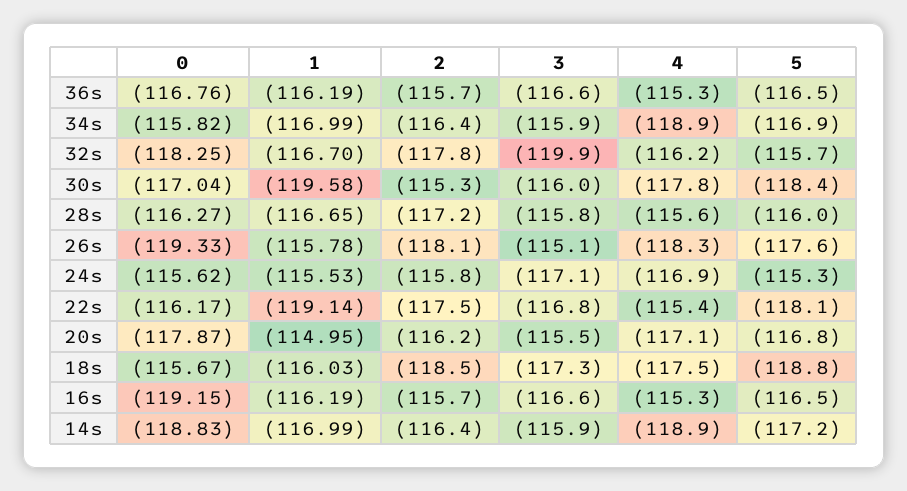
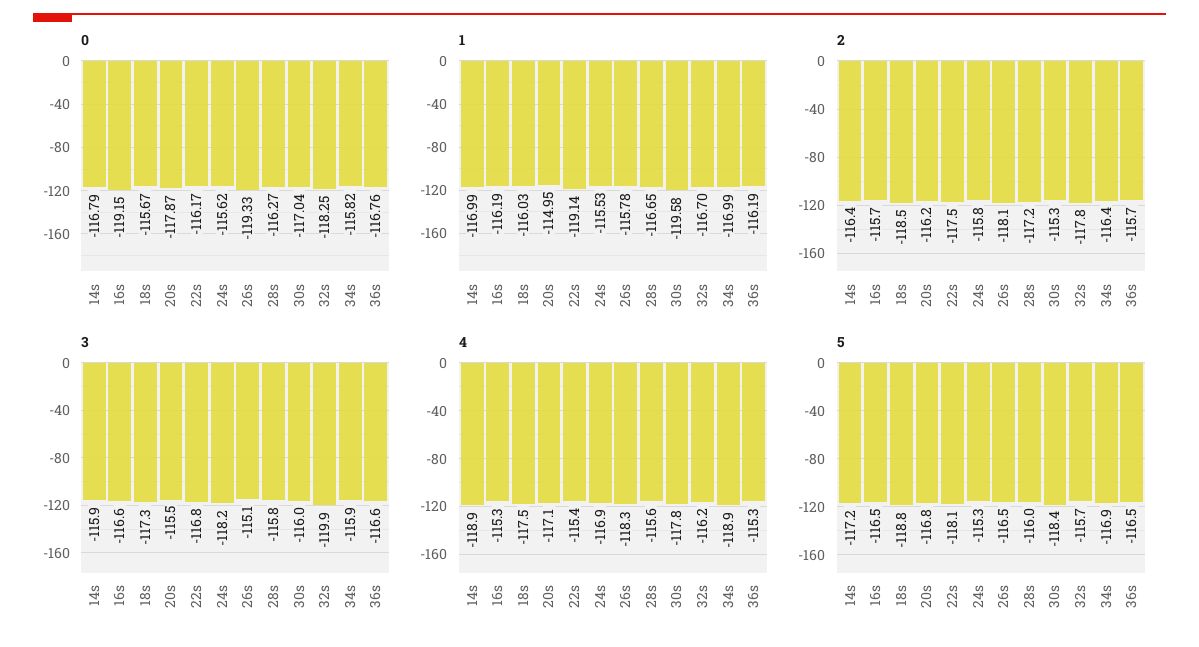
  {
    "0": {
      "36s": -116.76,
      "34s": -115.82,
      "32s": -118.25,
      "30s": -117.04,
      "28s": -116.27,
      "26s": -119.33,
      "24s": -115.62,
      "22s": -116.17,
      "20s": -117.87,
      "18s": -115.67,
      "16s": -119.15,
-     "14s": -118.83
+     "14s": -116.79
    },
    "1": {
      "36s": -116.19,
      "34s": -116.99,
      "32s": -116.7,
      "30s": -119.58,
      "28s": -116.65,
      "26s": -115.78,
      "24s": -115.53,
      "22s": -119.14,
      "20s": -114.95,
      "18s": -116.03,
      "16s": -116.19,
      "14s": -116.99
    },
    "2": {
      "36s": -115.7,
      "34s": -116.4,
      "32s": -117.8,
      "30s": -115.3,
      "28s": -117.2,
      "26s": -118.1,
      "24s": -115.8,
      "22s": -117.5,
      "20s": -116.2,
      "18s": -118.5,
      "16s": -115.7,
      "14s": -116.4
    },
    "3": {
      "36s": -116.6,
      "34s": -115.9,
      "32s": -119.9,
      "30s": -116,
      "28s": -115.8,
      "26s": -115.1,
-     "24s": -117.1,
+     "24s": -118.2,
      "22s": -116.8,
      "20s": -115.5,
      "18s": -117.3,
      "16s": -116.6,
      "14s": -115.9
    },
    "4": {
      "36s": -115.3,
      "34s": -118.9,
      "32s": -116.2,
      "30s": -117.8,
      "28s": -115.6,
      "26s": -118.3,
      "24s": -116.9,
      "22s": -115.4,
      "20s": -117.1,
      "18s": -117.5,
      "16s": -115.3,
      "14s": -118.9
    },
    "5": {
      "36s": -116.5,
      "34s": -116.9,
      "32s": -115.7,
      "30s": -118.4,
      "28s": -116,
-     "26s": -117.6,
+     "26s": -116.5,
      "24s": -115.3,
      "22s": -118.1,
      "20s": -116.8,
      "18s": -118.8,
      "16s": -116.5,
      "14s": -117.2
    }
  }

